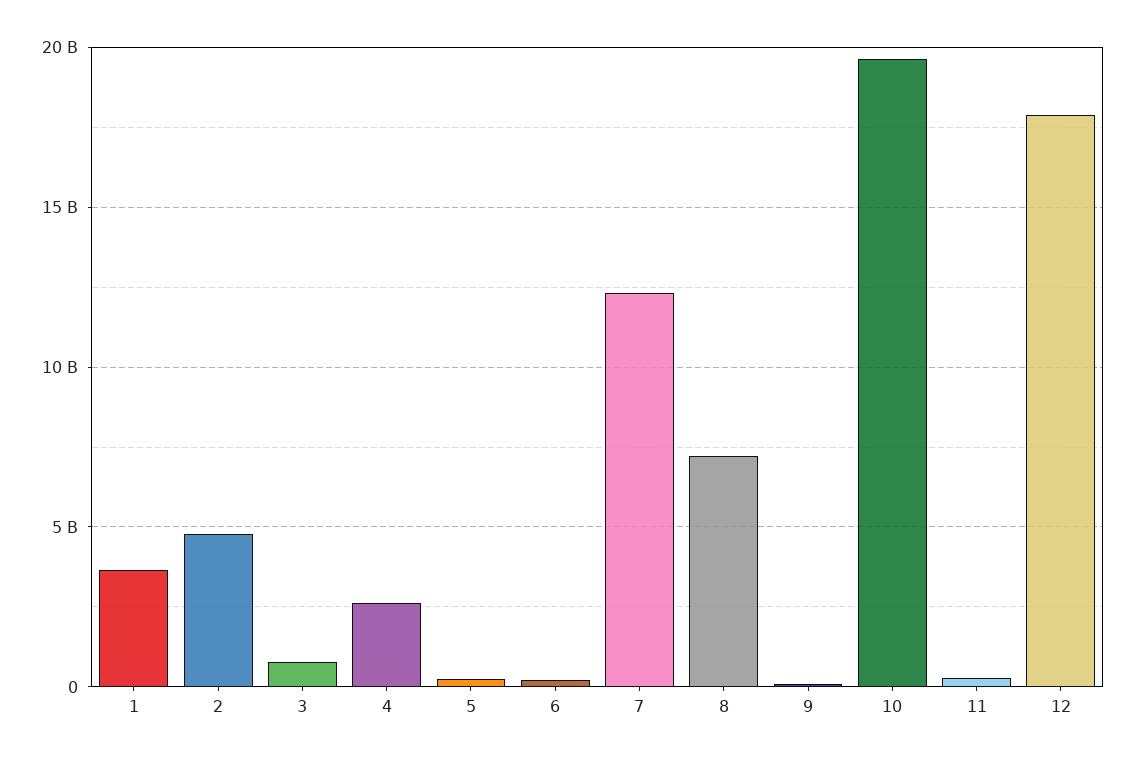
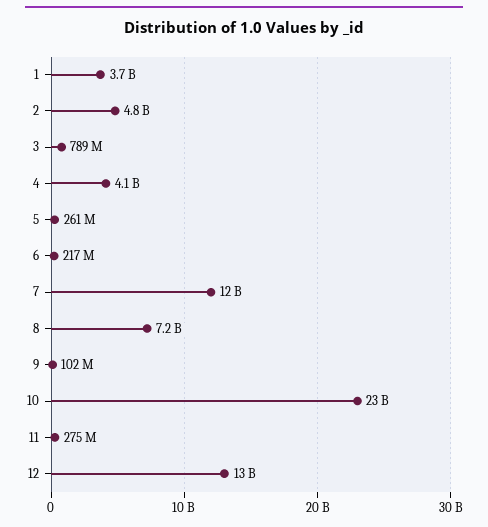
  {
    "1": 3700000000,
    "2": 4800000000,
    "3": 789000000,
-   "4": 2500000000,
+   "4": 4100000000,
    "5": 261000000,
    "6": 217000000,
    "7": 12000000000,
    "8": 7200000000,
    "9": 102000000,
-   "10": 19500000000,
+   "10": 23000000000,
    "11": 275000000,
-   "12": 18000000000
+   "12": 13000000000
  }

